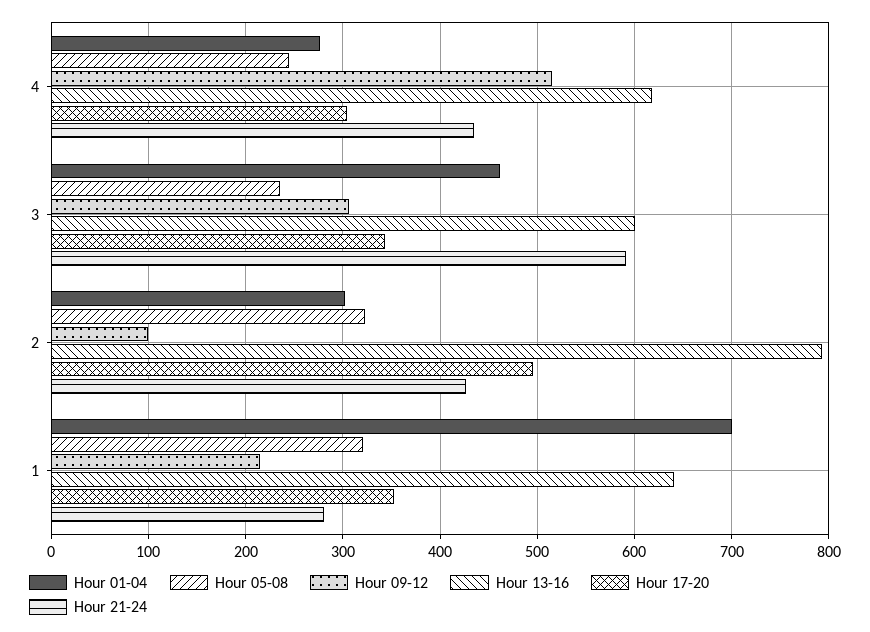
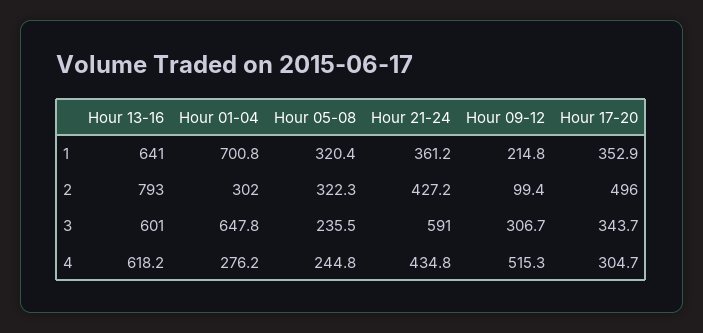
  {
    "Hour 01-04": {
      "4": 276.2,
-     "3": 460,
+     "3": 647.8,
      "2": 302,
      "1": 700.8
    },
    "Hour 05-08": {
      "4": 244.8,
      "3": 235.5,
      "2": 322.3,
      "1": 320.4
    },
    "Hour 09-12": {
      "4": 515.3,
      "3": 306.7,
      "2": 99.4,
      "1": 214.8
    },
    "Hour 13-16": {
      "4": 618.2,
      "3": 601,
      "2": 793,
      "1": 641
    },
    "Hour 17-20": {
      "4": 304.7,
      "3": 343.7,
      "2": 496,
      "1": 352.9
    },
    "Hour 21-24": {
      "4": 434.8,
      "3": 591,
      "2": 427.2,
-     "1": 280
+     "1": 361.2
    }
  }

